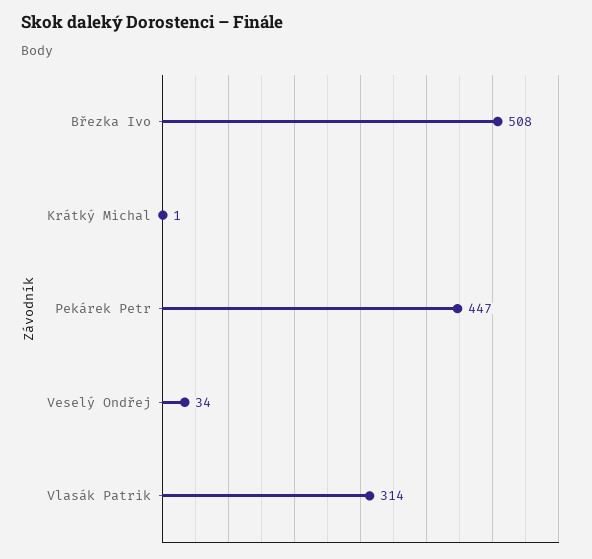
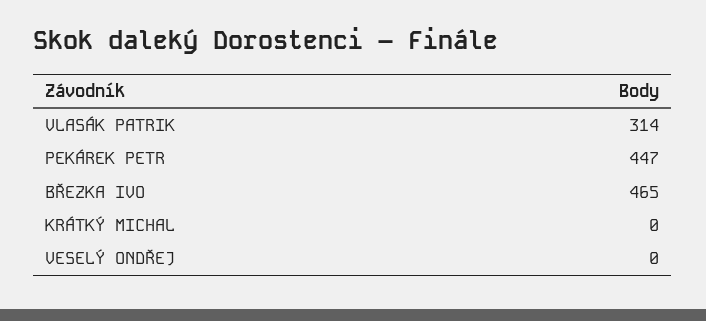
  {
-   "Březka Ivo": 508,
+   "Březka Ivo": 465,
-   "Krátký Michal": 1,
+   "Krátký Michal": 0,
    "Pekárek Petr": 447,
-   "Veselý Ondřej": 34,
+   "Veselý Ondřej": 0,
    "Vlasák Patrik": 314
  }

